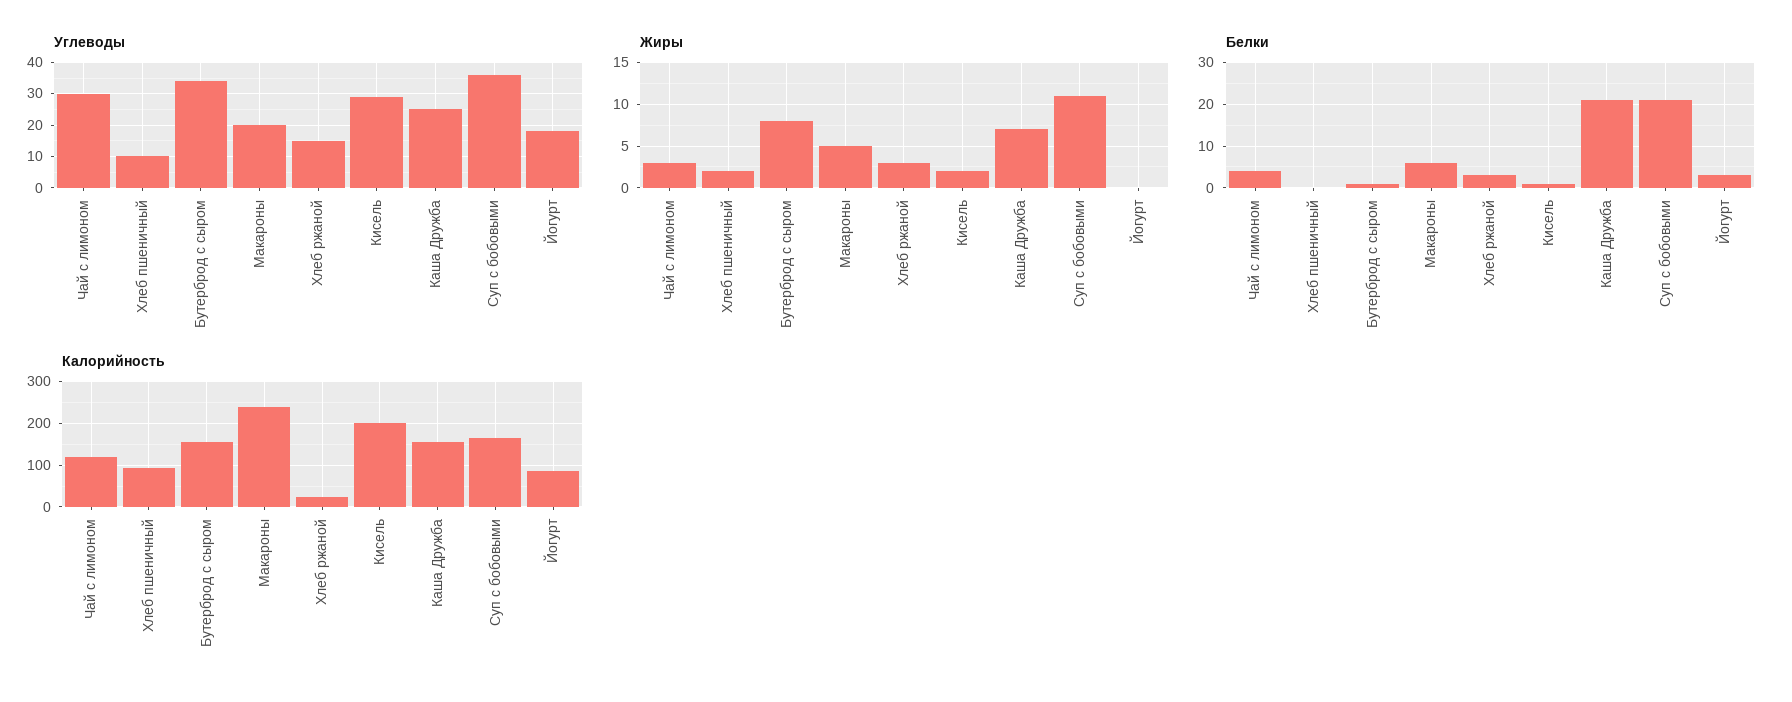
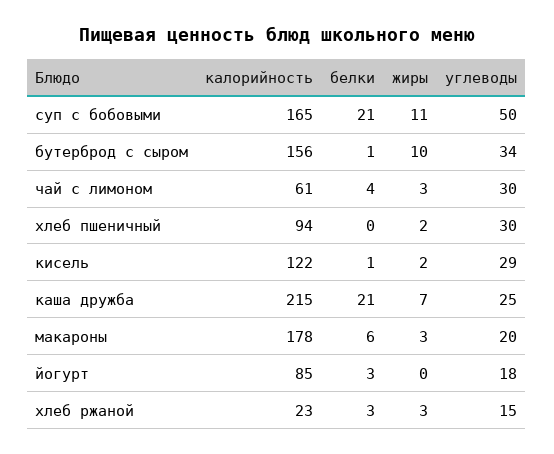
  {
    "Углеводы": {
      "Чай с лимоном": 30,
-     "Хлеб пшеничный": 10,
+     "Хлеб пшеничный": 30,
      "Бутерброд с сыром": 34,
      "Макароны": 20,
      "Хлеб ржаной": 15,
      "Кисель": 29,
      "Каша Дружба": 25,
-     "Суп с бобовыми": 35,
+     "Суп с бобовыми": 50,
      "Йогурт": 18
    },
    "Жиры": {
      "Чай с лимоном": 3,
      "Хлеб пшеничный": 2,
-     "Бутерброд с сыром": 8,
+     "Бутерброд с сыром": 10,
-     "Макароны": 5,
+     "Макароны": 3,
      "Хлеб ржаной": 3,
      "Кисель": 2,
      "Каша Дружба": 7,
      "Суп с бобовыми": 11,
      "Йогурт": 0
    },
    "Белки": {
      "Чай с лимоном": 4,
      "Хлеб пшеничный": 0,
      "Бутерброд с сыром": 1,
      "Макароны": 6,
      "Хлеб ржаной": 3,
      "Кисель": 1,
      "Каша Дружба": 21,
      "Суп с бобовыми": 21,
      "Йогурт": 3
    },
    "Калорийность": {
-     "Чай с лимоном": 120,
+     "Чай с лимоном": 61,
      "Хлеб пшеничный": 94,
      "Бутерброд с сыром": 156,
-     "Макароны": 240,
+     "Макароны": 178,
      "Хлеб ржаной": 23,
-     "Кисель": 200,
+     "Кисель": 122,
-     "Каша Дружба": 160,
+     "Каша Дружба": 215,
      "Суп с бобовыми": 165,
      "Йогурт": 85
    }
  }

